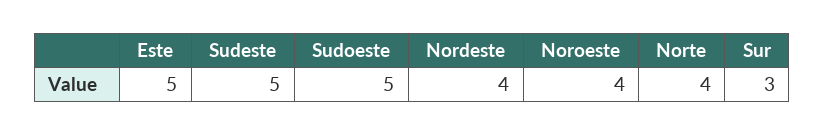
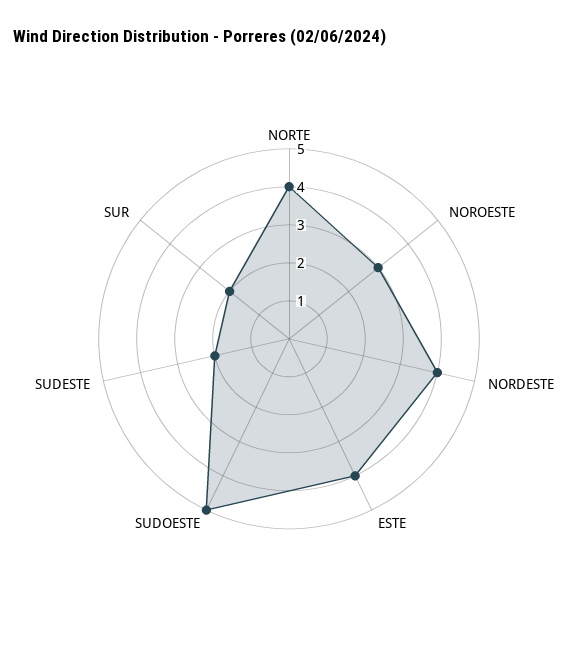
  {
-   "Este": 5,
+   "Este": 4,
-   "Sudeste": 5,
+   "Sudeste": 2,
    "Sudoeste": 5,
    "Nordeste": 4,
-   "Noroeste": 4,
+   "Noroeste": 3,
    "Norte": 4,
-   "Sur": 3
+   "Sur": 2
  }

